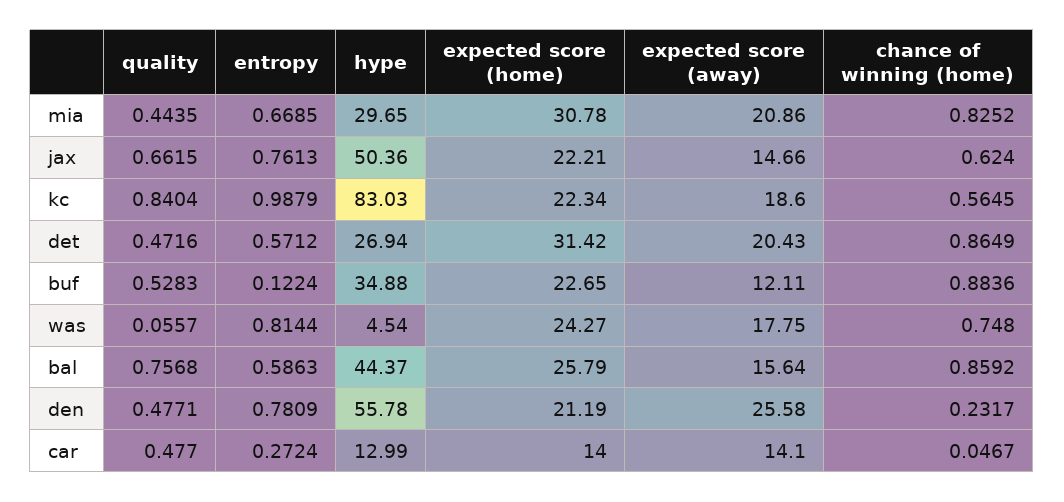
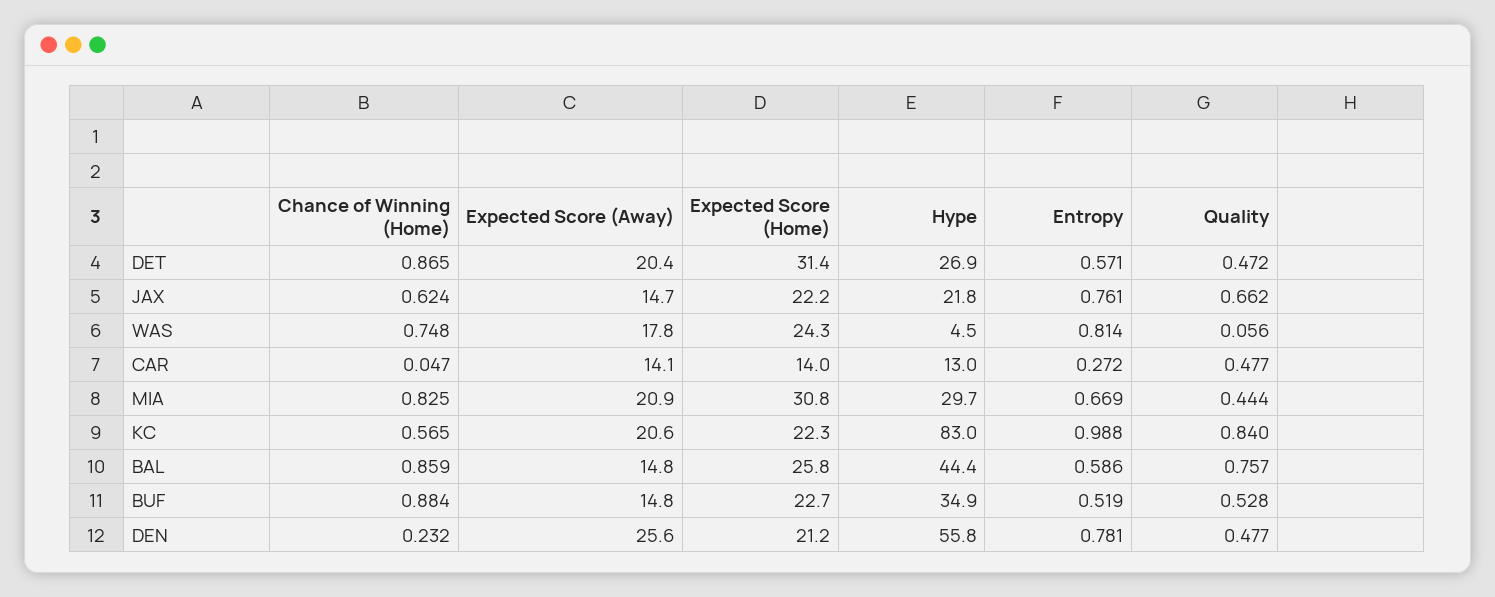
  {
    "quality": {
      "mia": 0.4435,
      "jax": 0.6615,
      "kc": 0.8404,
      "det": 0.4716,
      "buf": 0.5283,
      "was": 0.0557,
      "bal": 0.7568,
      "den": 0.4771,
      "car": 0.477
    },
    "entropy": {
      "mia": 0.6685,
      "jax": 0.7613,
      "kc": 0.9879,
      "det": 0.5712,
-     "buf": 0.1224,
+     "buf": 0.519,
      "was": 0.8144,
      "bal": 0.5863,
      "den": 0.7809,
      "car": 0.2724
    },
    "hype": {
      "mia": 29.65,
-     "jax": 50.36,
+     "jax": 21.8,
      "kc": 83.03,
      "det": 26.94,
      "buf": 34.88,
      "was": 4.54,
      "bal": 44.37,
      "den": 55.78,
      "car": 12.99
    },
    "expected score (home)": {
      "mia": 30.78,
      "jax": 22.21,
      "kc": 22.34,
      "det": 31.42,
      "buf": 22.65,
      "was": 24.27,
      "bal": 25.79,
      "den": 21.19,
      "car": 14
    },
    "expected score (away)": {
      "mia": 20.86,
      "jax": 14.66,
-     "kc": 18.6,
+     "kc": 20.6,
      "det": 20.43,
-     "buf": 12.11,
+     "buf": 14.8,
      "was": 17.75,
-     "bal": 15.64,
+     "bal": 14.8,
      "den": 25.58,
      "car": 14.1
    },
    "chance of winning (home)": {
      "mia": 0.8252,
      "jax": 0.624,
      "kc": 0.5645,
      "det": 0.8649,
      "buf": 0.8836,
      "was": 0.748,
      "bal": 0.8592,
      "den": 0.2317,
      "car": 0.0467
    }
  }

